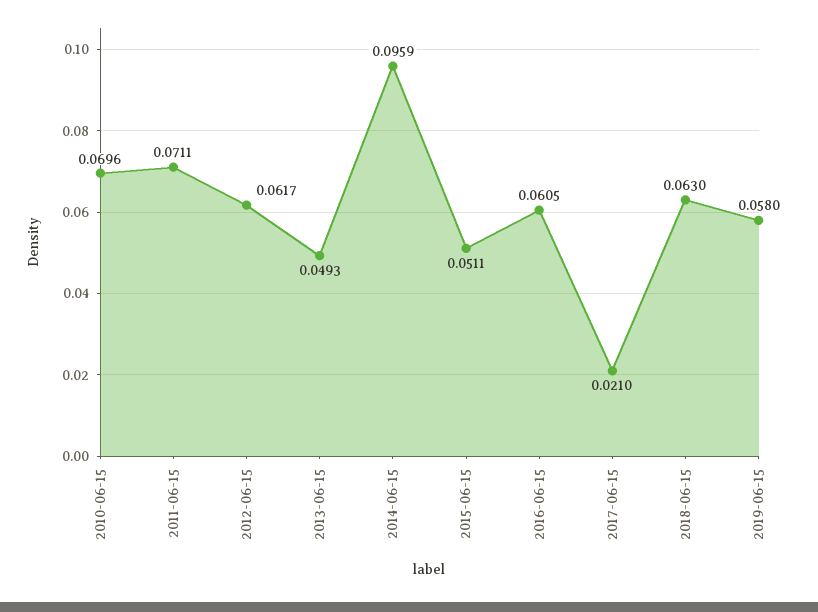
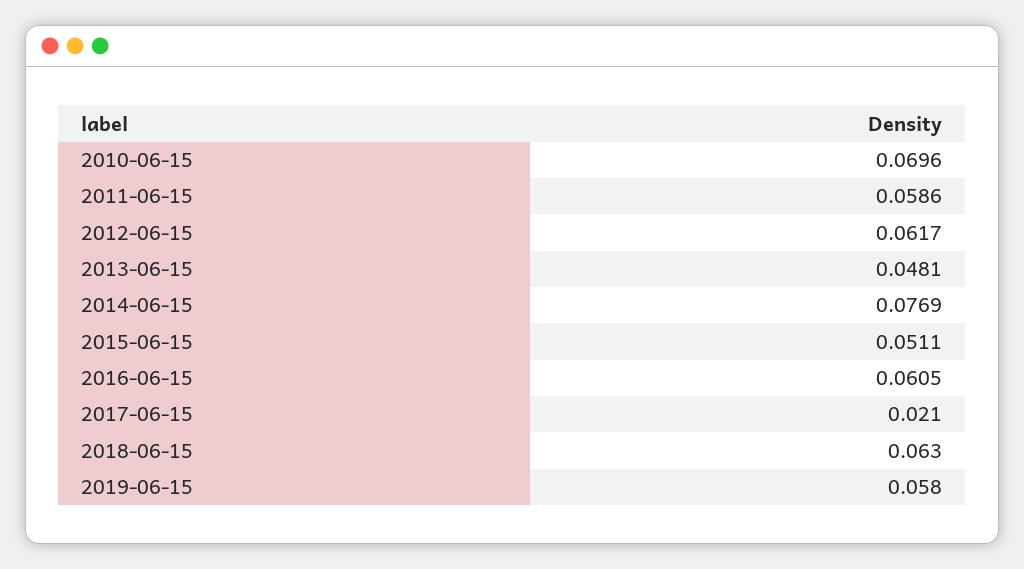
  {
    "2010-06-15": 0.0696,
-   "2011-06-15": 0.0711,
+   "2011-06-15": 0.0586,
    "2012-06-15": 0.0617,
-   "2013-06-15": 0.0493,
+   "2013-06-15": 0.0481,
-   "2014-06-15": 0.0959,
+   "2014-06-15": 0.0769,
    "2015-06-15": 0.0511,
    "2016-06-15": 0.0605,
    "2017-06-15": 0.021,
    "2018-06-15": 0.063,
    "2019-06-15": 0.058
  }

